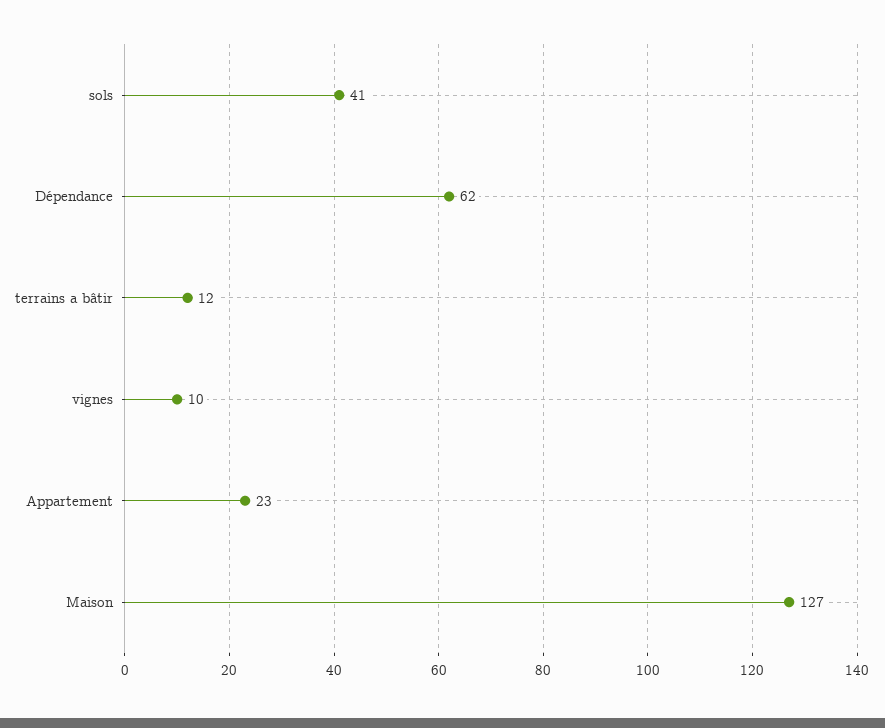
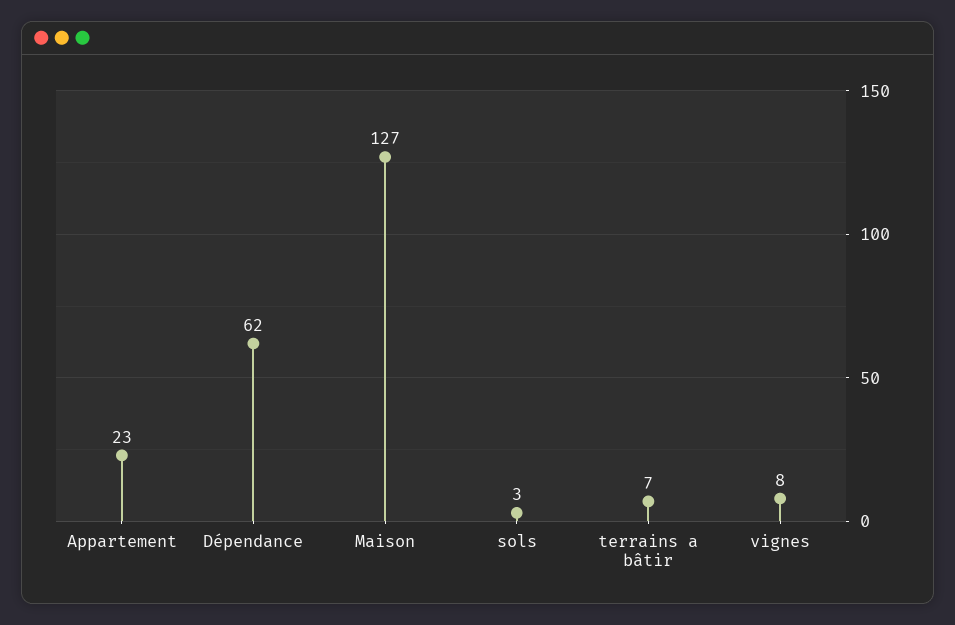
  {
-   "sols": 41,
+   "sols": 3,
    "Dépendance": 62,
-   "terrains a bâtir": 12,
+   "terrains a bâtir": 7,
-   "vignes": 10,
+   "vignes": 8,
    "Appartement": 23,
    "Maison": 127
  }

